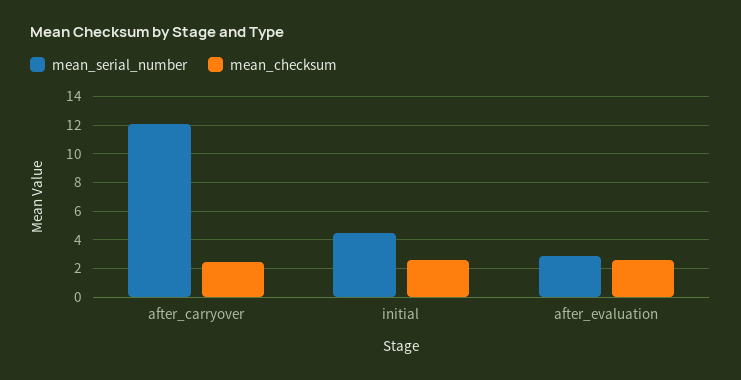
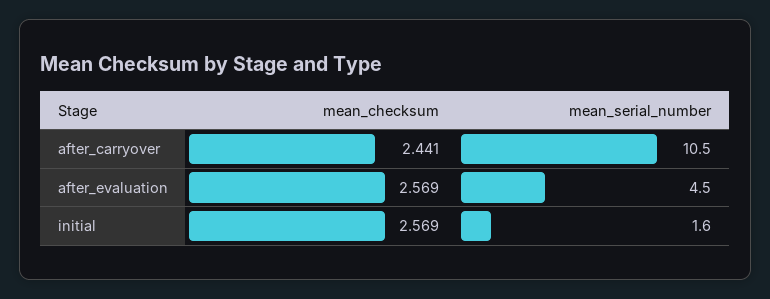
  {
    "mean_serial_number": {
-     "after_carryover": 12,
+     "after_carryover": 10.5,
-     "initial": 4.5,
+     "initial": 1.6,
-     "after_evaluation": 3
+     "after_evaluation": 4.5
    },
    "mean_checksum": {
      "after_carryover": 2.441,
      "initial": 2.569,
      "after_evaluation": 2.569
    }
  }

